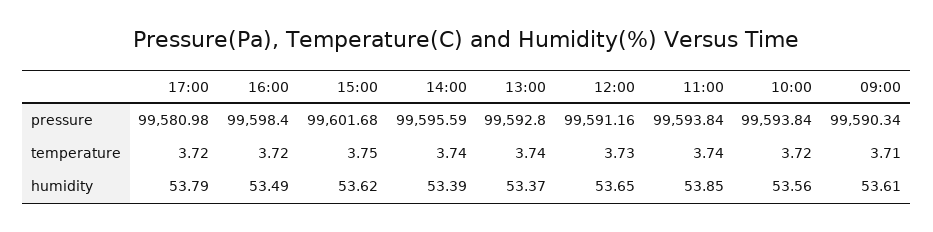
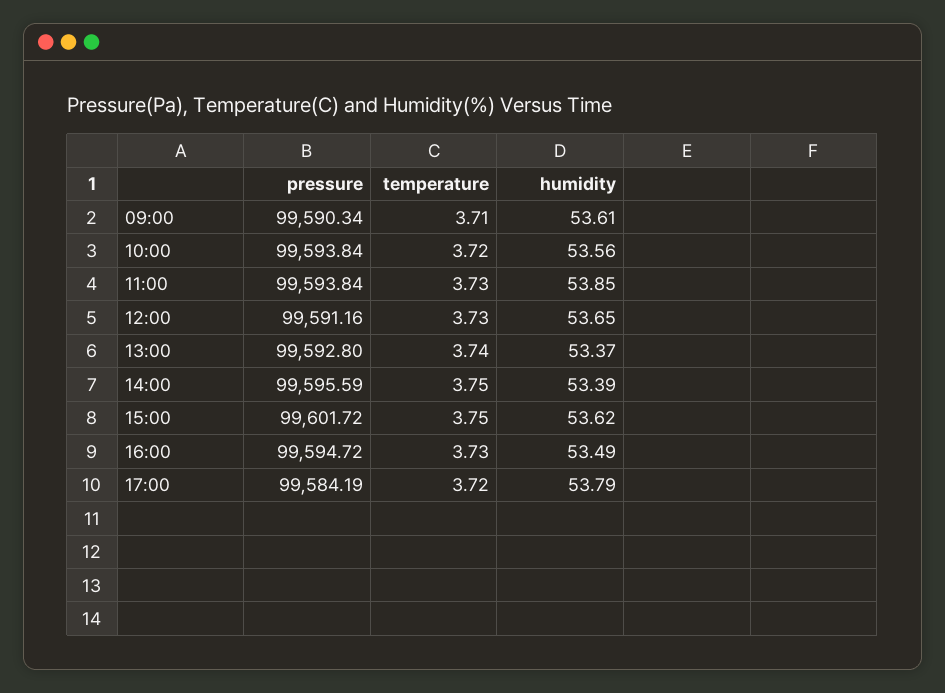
  {
    "17:00": {
-     "pressure": 99580.98,
+     "pressure": 99584.19,
      "temperature": 3.72,
      "humidity": 53.79
    },
    "16:00": {
-     "pressure": 99598.4,
+     "pressure": 99594.72,
-     "temperature": 3.72,
+     "temperature": 3.73,
      "humidity": 53.49
    },
    "15:00": {
-     "pressure": 99601.68,
+     "pressure": 99601.72,
      "temperature": 3.75,
      "humidity": 53.62
    },
    "14:00": {
      "pressure": 99595.59,
-     "temperature": 3.74,
+     "temperature": 3.75,
      "humidity": 53.39
    },
    "13:00": {
      "pressure": 99592.8,
      "temperature": 3.74,
      "humidity": 53.37
    },
    "12:00": {
      "pressure": 99591.16,
      "temperature": 3.73,
      "humidity": 53.65
    },
    "11:00": {
      "pressure": 99593.84,
-     "temperature": 3.74,
+     "temperature": 3.73,
      "humidity": 53.85
    },
    "10:00": {
      "pressure": 99593.84,
      "temperature": 3.72,
      "humidity": 53.56
    },
    "09:00": {
      "pressure": 99590.34,
      "temperature": 3.71,
      "humidity": 53.61
    }
  }

